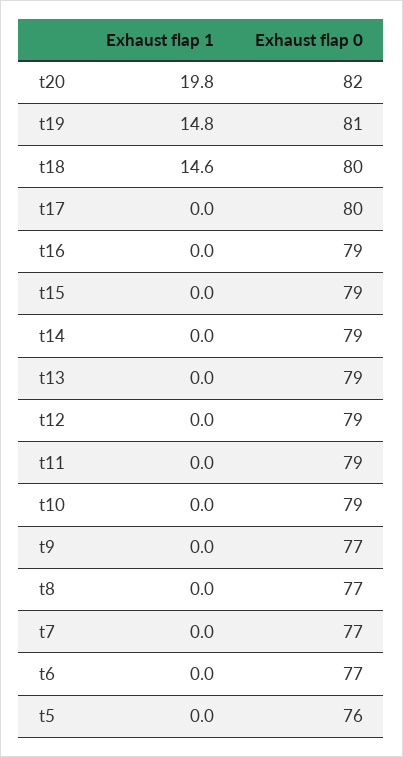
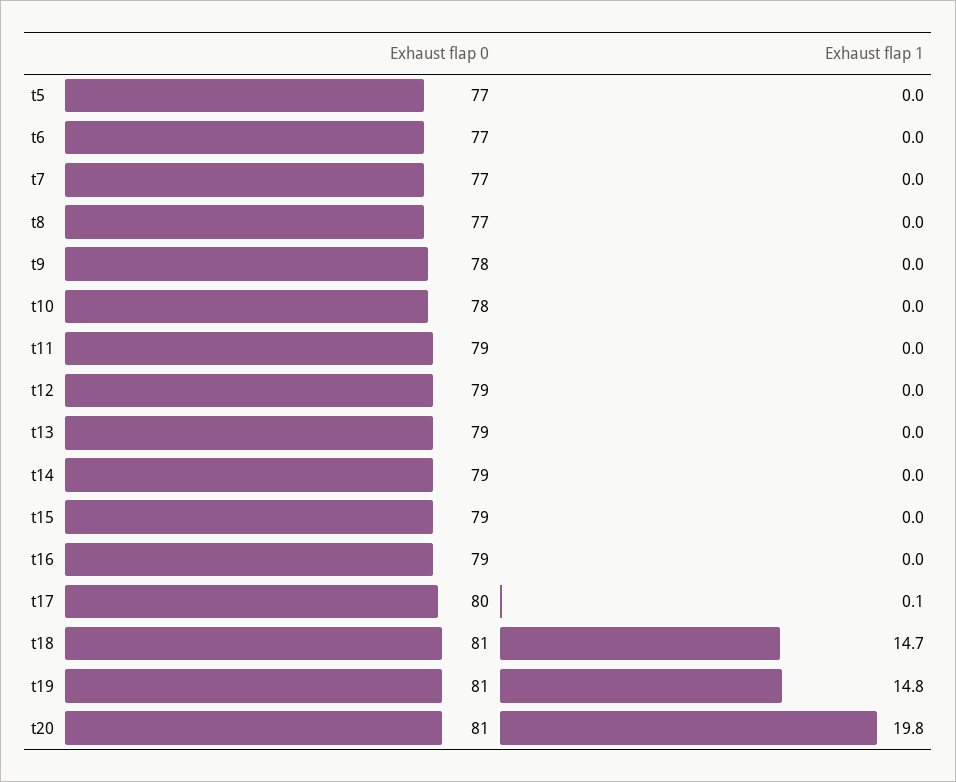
  {
    "Exhaust flap 1": {
      "t20": 19.8,
      "t19": 14.8,
-     "t18": 14.6,
+     "t18": 14.7,
-     "t17": 0,
+     "t17": 0.1,
      "t16": 0,
      "t15": 0,
      "t14": 0,
      "t13": 0,
      "t12": 0,
      "t11": 0,
      "t10": 0,
      "t9": 0,
      "t8": 0,
      "t7": 0,
      "t6": 0,
      "t5": 0
    },
    "Exhaust flap 0": {
-     "t20": 82,
+     "t20": 81,
      "t19": 81,
-     "t18": 80,
+     "t18": 81,
      "t17": 80,
      "t16": 79,
      "t15": 79,
      "t14": 79,
      "t13": 79,
      "t12": 79,
      "t11": 79,
-     "t10": 79,
+     "t10": 78,
-     "t9": 77,
+     "t9": 78,
      "t8": 77,
      "t7": 77,
      "t6": 77,
-     "t5": 76
+     "t5": 77
    }
  }

